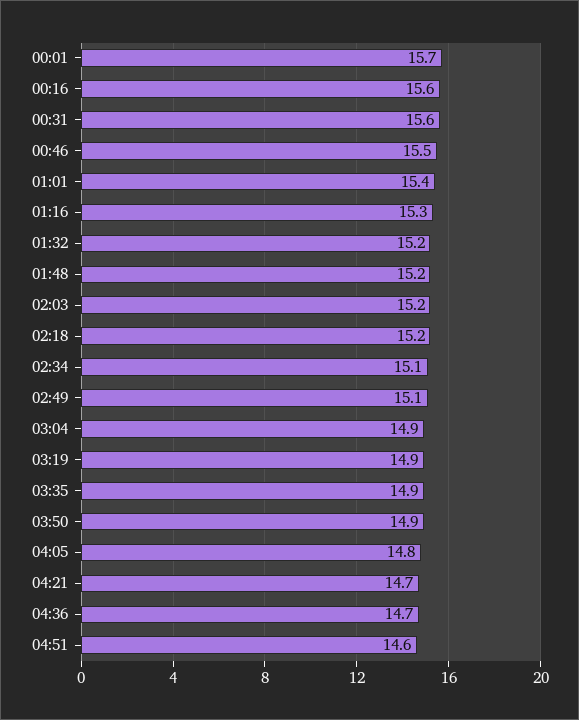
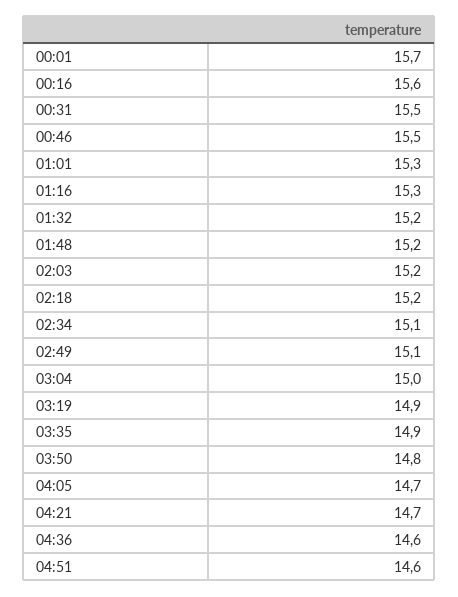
  {
    "00:01": 15.7,
    "00:16": 15.6,
-   "00:31": 15.6,
+   "00:31": 15.5,
    "00:46": 15.5,
-   "01:01": 15.4,
+   "01:01": 15.3,
    "01:16": 15.3,
    "01:32": 15.2,
    "01:48": 15.2,
    "02:03": 15.2,
    "02:18": 15.2,
    "02:34": 15.1,
    "02:49": 15.1,
-   "03:04": 14.9,
+   "03:04": 15,
    "03:19": 14.9,
    "03:35": 14.9,
-   "03:50": 14.9,
+   "03:50": 14.8,
-   "04:05": 14.8,
+   "04:05": 14.7,
    "04:21": 14.7,
-   "04:36": 14.7,
+   "04:36": 14.6,
    "04:51": 14.6
  }

